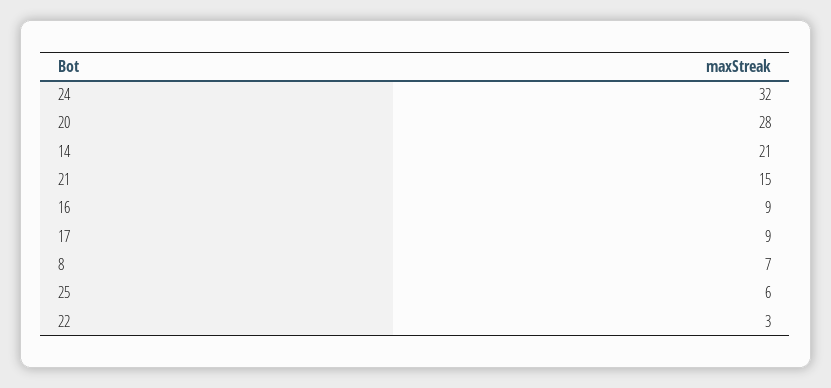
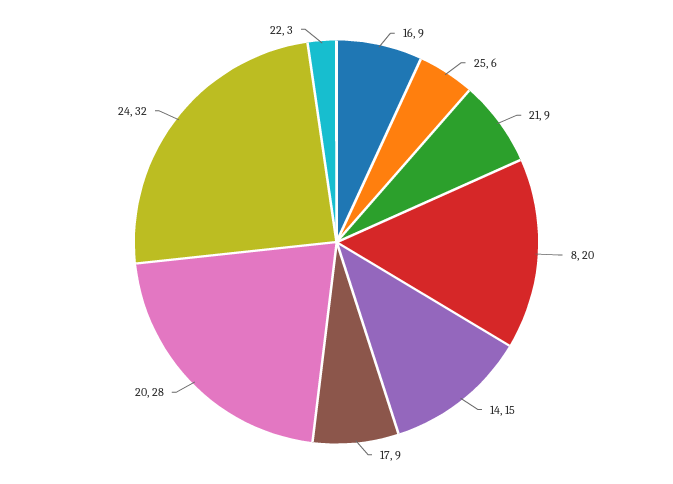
  {
    "24": 32,
    "20": 28,
-   "14": 21,
+   "14": 15,
-   "21": 15,
+   "21": 9,
    "16": 9,
    "17": 9,
-   "8": 7,
+   "8": 20,
    "25": 6,
    "22": 3
  }

